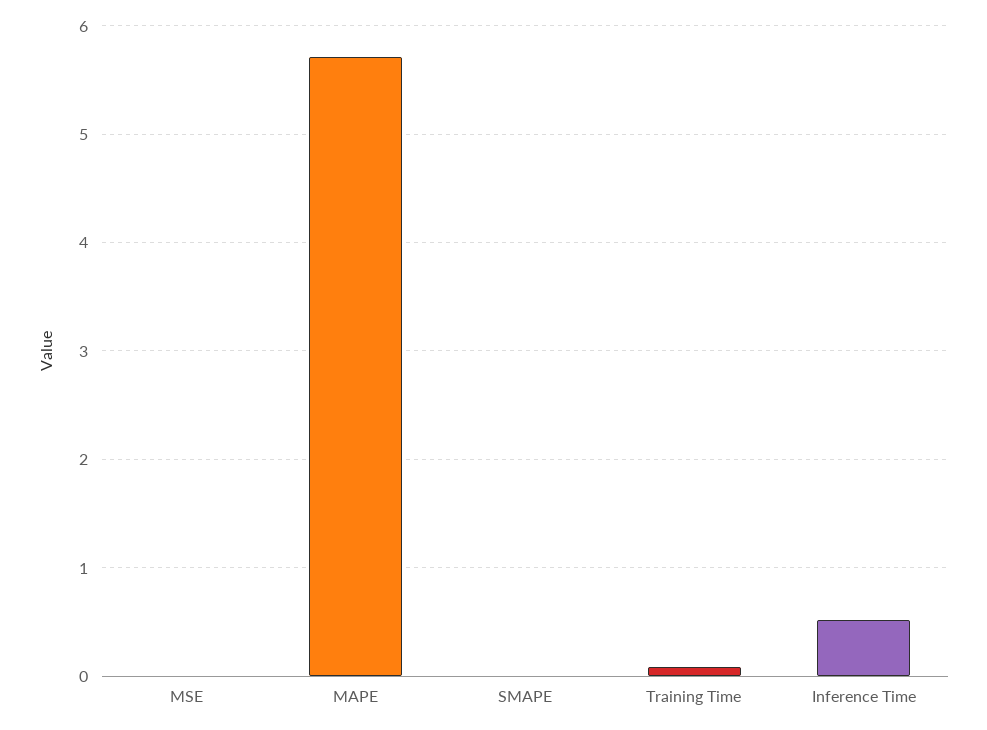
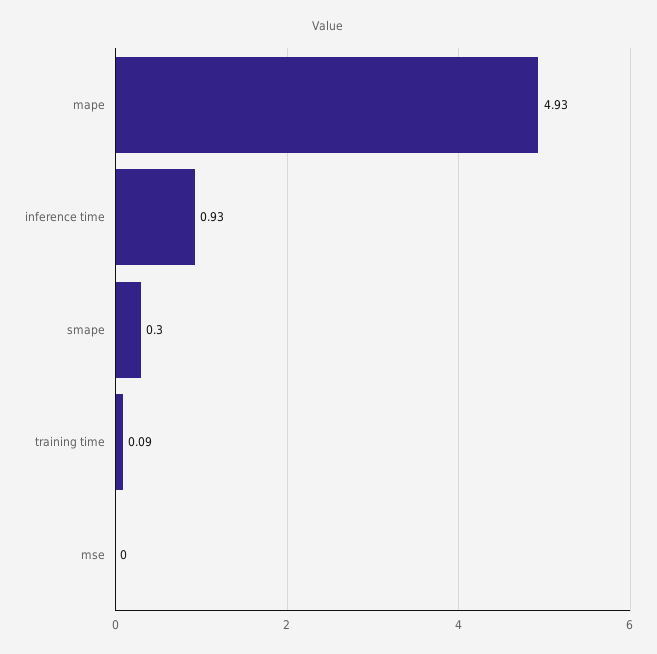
  {
    "MSE": 0,
-   "MAPE": 5.7,
+   "MAPE": 4.93,
-   "SMAPE": 0,
+   "SMAPE": 0.3,
    "Training Time": 0.09,
-   "Inference Time": 0.5
+   "Inference Time": 0.93
  }

